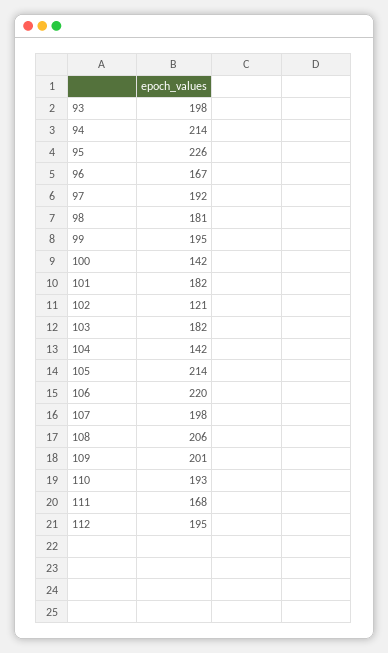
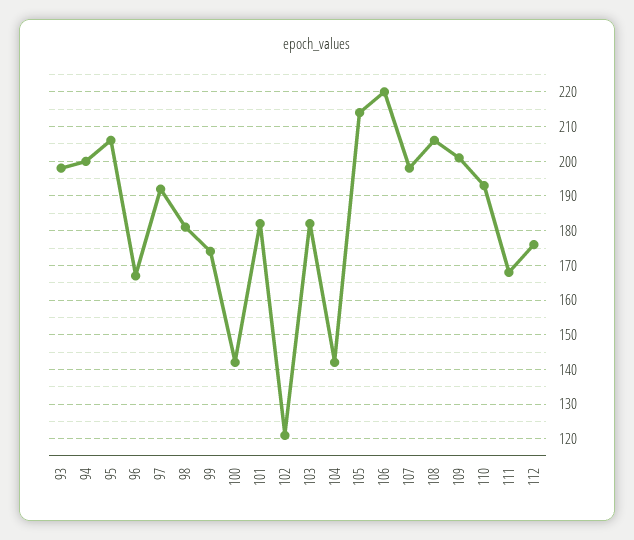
  {
    "93": 198,
-   "94": 214,
+   "94": 200,
-   "95": 226,
+   "95": 205,
    "96": 167,
    "97": 192,
    "98": 181,
-   "99": 195,
+   "99": 175,
    "100": 142,
    "101": 182,
    "102": 121,
    "103": 182,
    "104": 142,
    "105": 214,
    "106": 220,
    "107": 198,
    "108": 206,
    "109": 201,
    "110": 193,
    "111": 168,
-   "112": 195
+   "112": 175
  }

